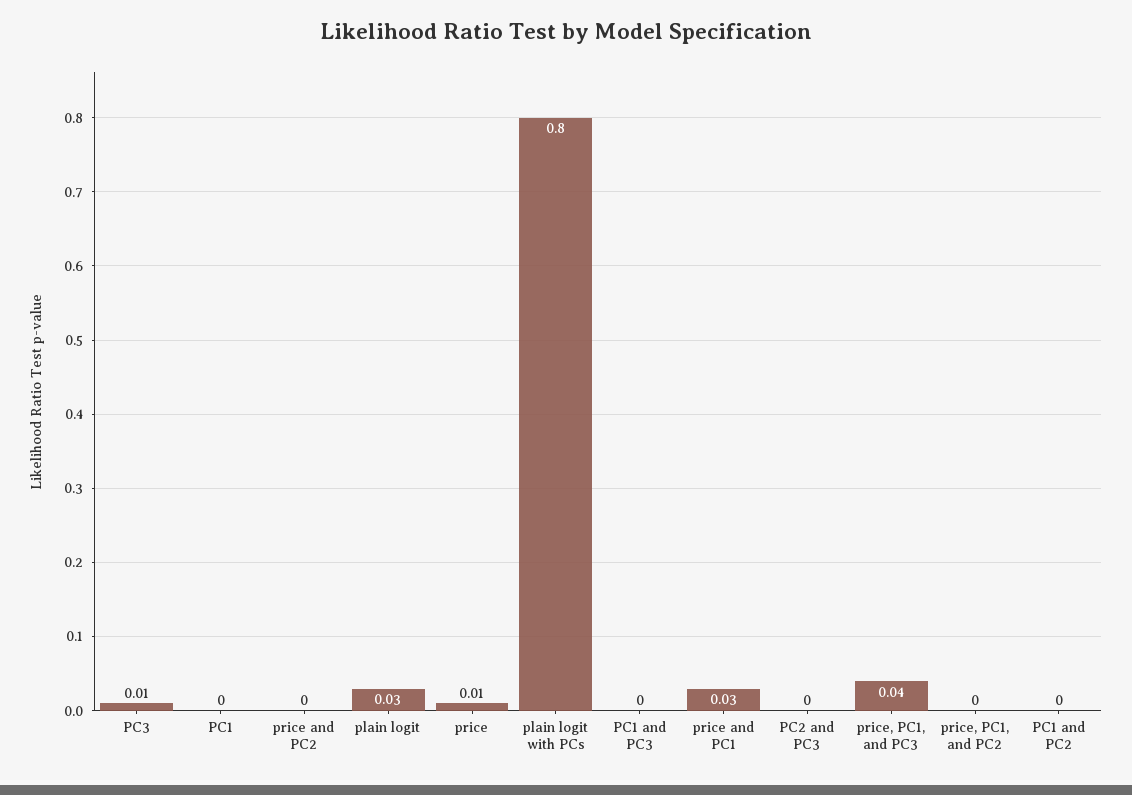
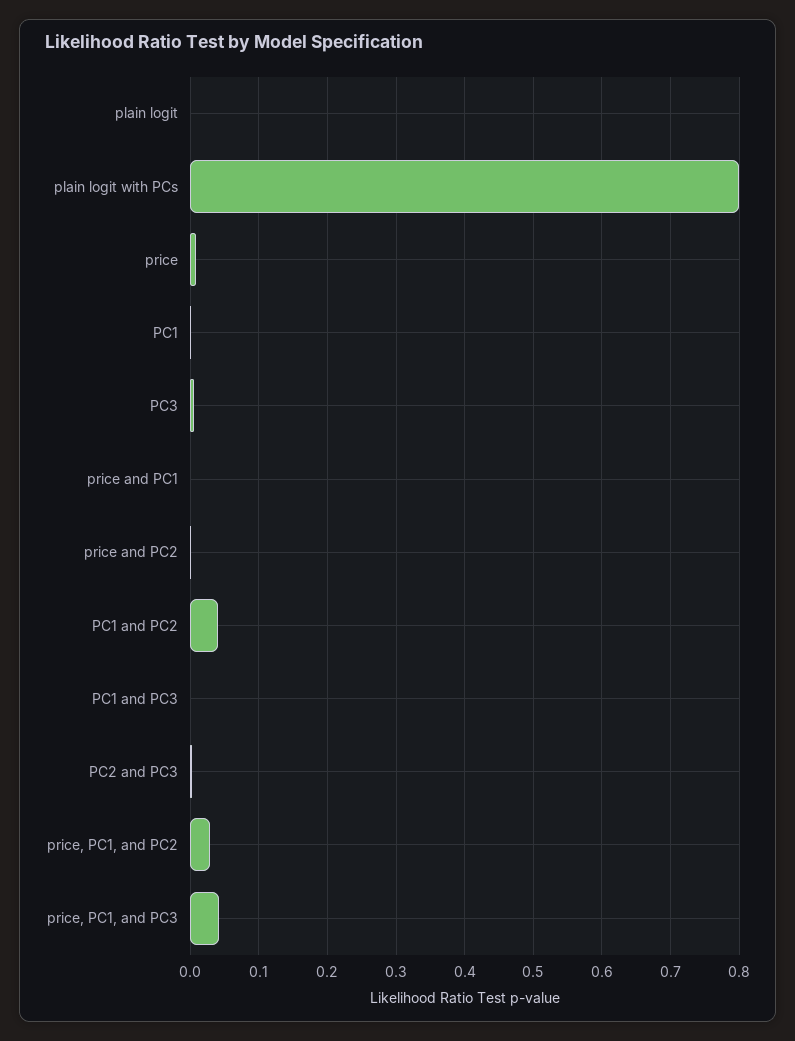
  {
    "PC3": 0.01,
    "PC1": 0,
    "price and PC2": 0,
-   "plain logit": 0.03,
+   "plain logit": 0,
    "price": 0.01,
    "plain logit with PCs": 0.8,
    "PC1 and PC3": 0,
-   "price and PC1": 0.03,
+   "price and PC1": 0,
    "PC2 and PC3": 0,
    "price, PC1, and PC3": 0.04,
-   "price, PC1, and PC2": 0,
+   "price, PC1, and PC2": 0.03,
-   "PC1 and PC2": 0
+   "PC1 and PC2": 0.04
  }

